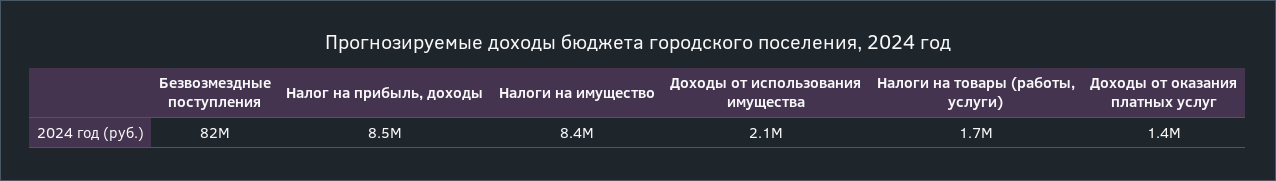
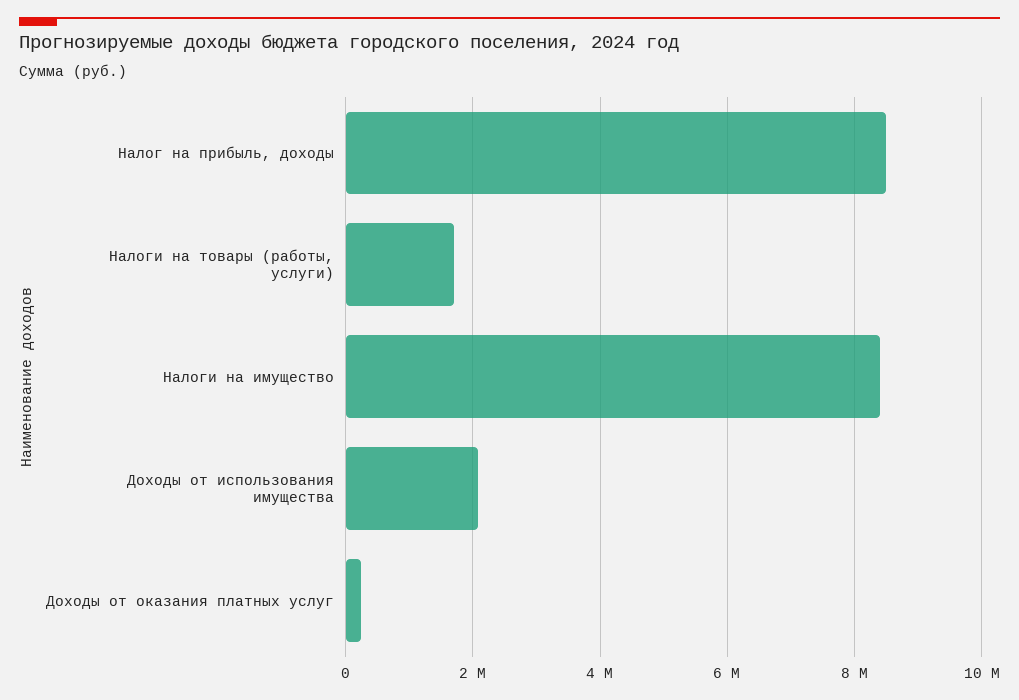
  {
-   "Безвозмездные поступления": 82000000,
    "Налог на прибыль, доходы": 8500000,
    "Налоги на имущество": 8400000,
    "Доходы от использования имущества": 2100000,
    "Налоги на товары (работы, услуги)": 1700000,
-   "Доходы от оказания платных услуг": 1400000
+   "Доходы от оказания платных услуг": 200000
  }

